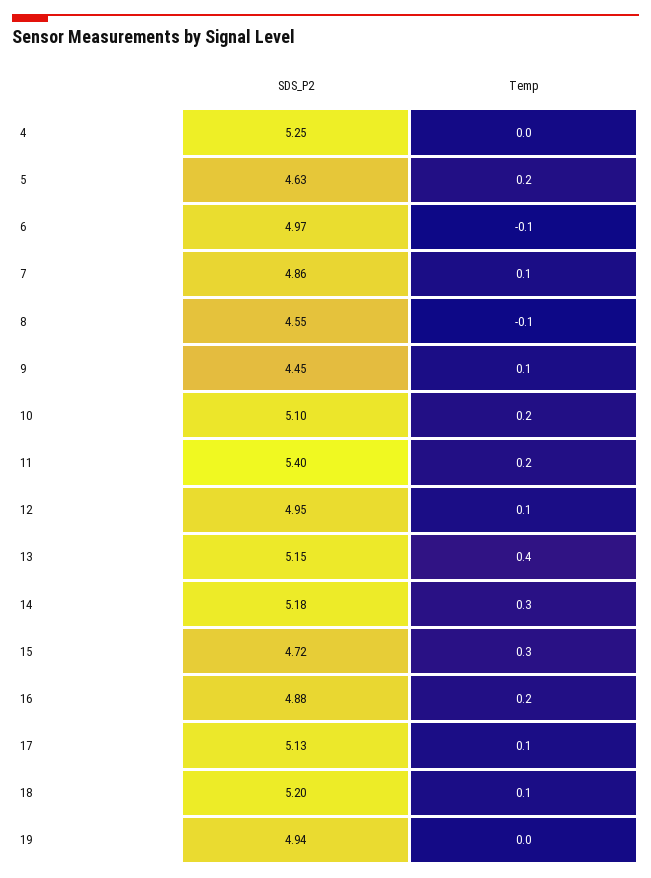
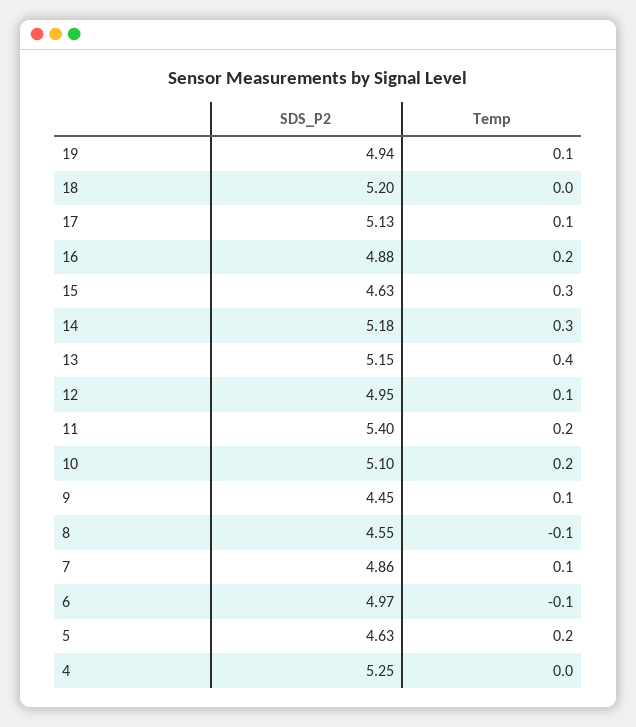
  {
    "SDS_P2": {
      "4": 5.25,
      "5": 4.63,
      "6": 4.97,
      "7": 4.86,
      "8": 4.55,
      "9": 4.45,
      "10": 5.1,
      "11": 5.4,
      "12": 4.95,
      "13": 5.15,
      "14": 5.18,
-     "15": 4.72,
+     "15": 4.63,
      "16": 4.88,
      "17": 5.13,
      "18": 5.2,
      "19": 4.94
    },
    "Temp": {
      "4": 0,
      "5": 0.2,
      "6": -0.1,
      "7": 0.1,
      "8": -0.1,
      "9": 0.1,
      "10": 0.2,
      "11": 0.2,
      "12": 0.1,
      "13": 0.4,
      "14": 0.3,
      "15": 0.3,
      "16": 0.2,
      "17": 0.1,
-     "18": 0.1,
+     "18": 0,
-     "19": 0
+     "19": 0.1
    }
  }

